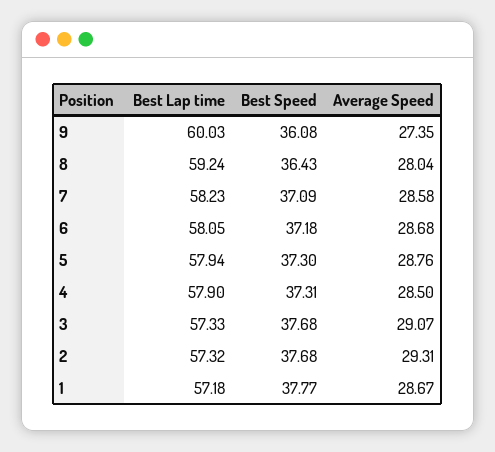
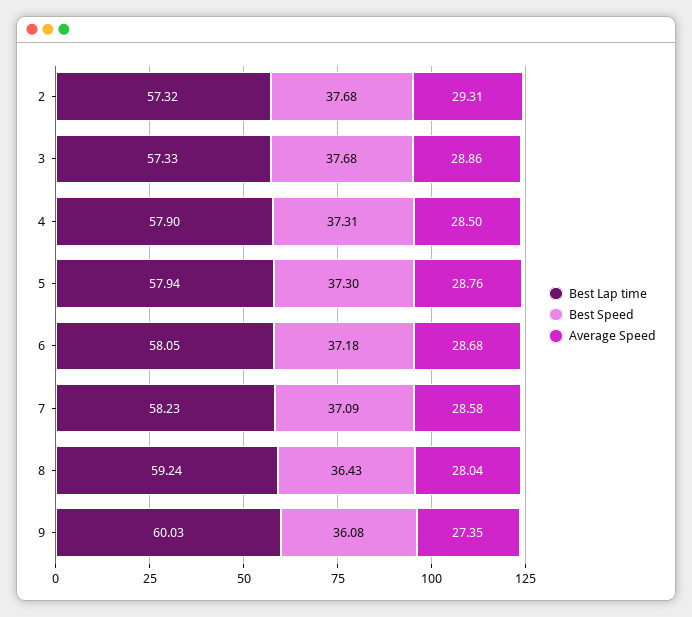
  {
    "Best Lap time": {
      "9": 60.03,
      "8": 59.24,
      "7": 58.23,
      "6": 58.05,
      "5": 57.94,
      "4": 57.9,
      "3": 57.33,
-     "2": 57.32,
+     "2": 57.32
-     "1": 57.18
    },
    "Best Speed": {
      "9": 36.08,
      "8": 36.43,
      "7": 37.09,
      "6": 37.18,
      "5": 37.3,
      "4": 37.31,
      "3": 37.68,
-     "2": 37.68,
+     "2": 37.68
-     "1": 37.77
    },
    "Average Speed": {
      "9": 27.35,
      "8": 28.04,
      "7": 28.58,
      "6": 28.68,
      "5": 28.76,
      "4": 28.5,
-     "3": 29.07,
+     "3": 28.86,
-     "2": 29.31,
+     "2": 29.31
-     "1": 28.67
    }
  }

